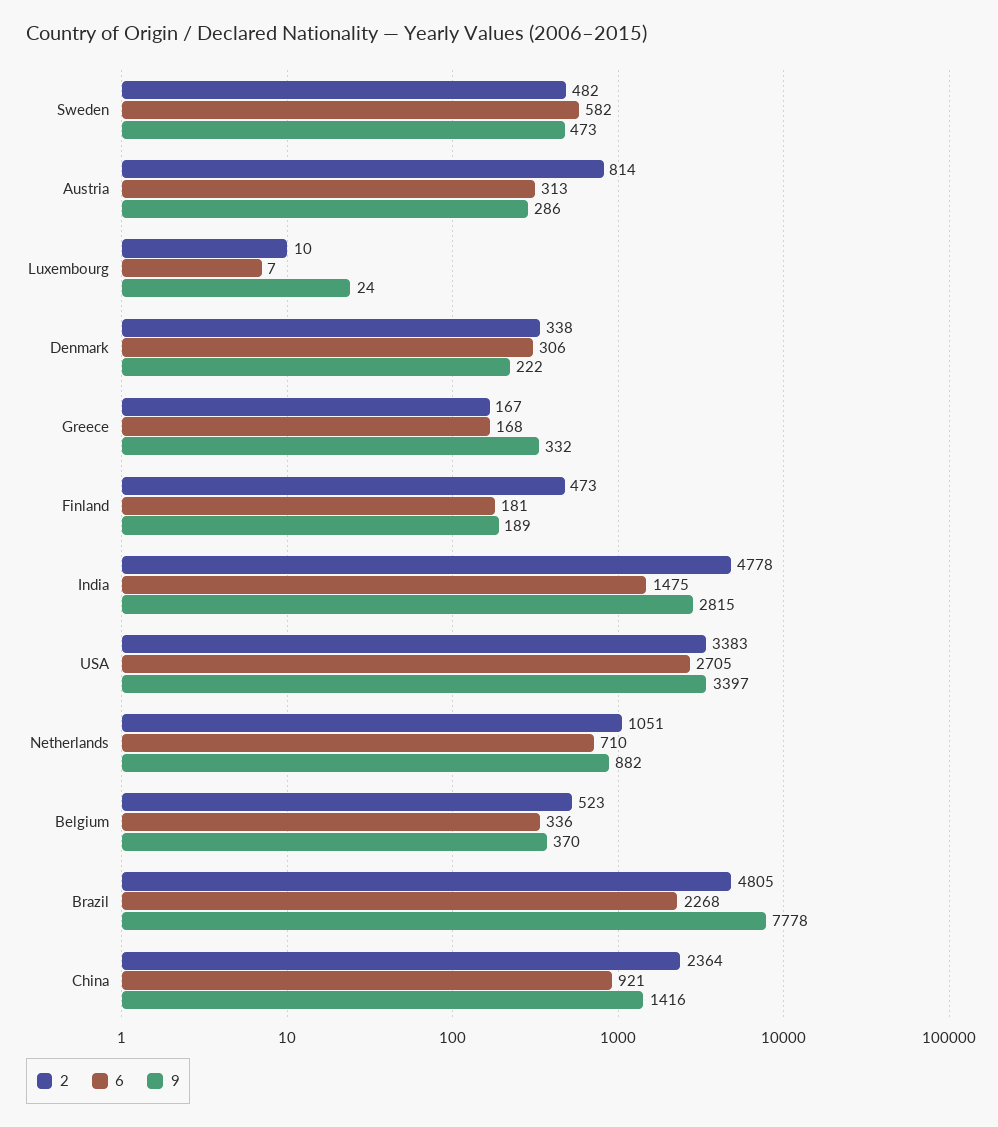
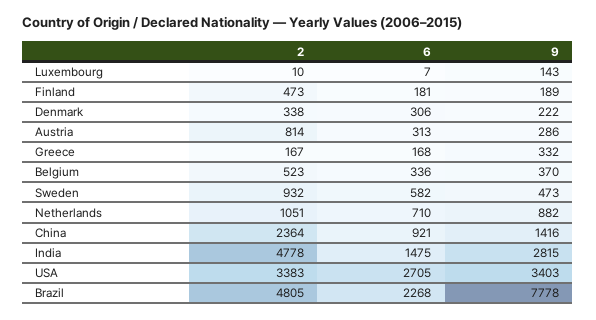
  {
    "2": {
-     "Sweden": 482,
+     "Sweden": 932,
      "Austria": 814,
      "Luxembourg": 10,
      "Denmark": 338,
      "Greece": 167,
      "Finland": 473,
      "India": 4778,
      "USA": 3383,
      "Netherlands": 1051,
      "Belgium": 523,
      "Brazil": 4805,
      "China": 2364
    },
    "6": {
      "Sweden": 582,
      "Austria": 313,
      "Luxembourg": 7,
      "Denmark": 306,
      "Greece": 168,
      "Finland": 181,
      "India": 1475,
      "USA": 2705,
      "Netherlands": 710,
      "Belgium": 336,
      "Brazil": 2268,
      "China": 921
    },
    "9": {
      "Sweden": 473,
      "Austria": 286,
-     "Luxembourg": 24,
+     "Luxembourg": 143,
      "Denmark": 222,
      "Greece": 332,
      "Finland": 189,
      "India": 2815,
-     "USA": 3397,
+     "USA": 3403,
      "Netherlands": 882,
      "Belgium": 370,
      "Brazil": 7778,
      "China": 1416
    }
  }

